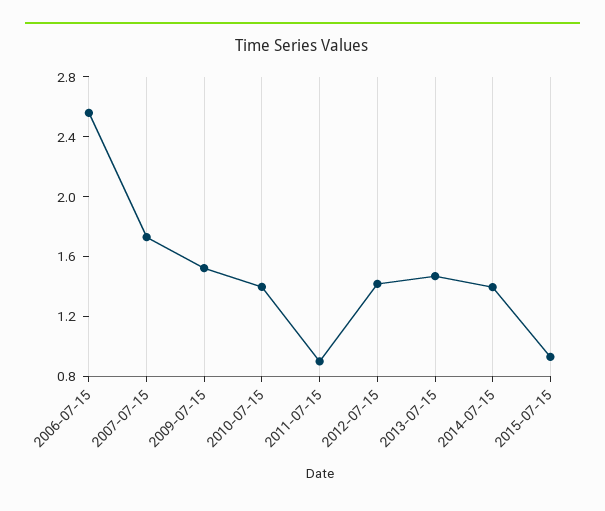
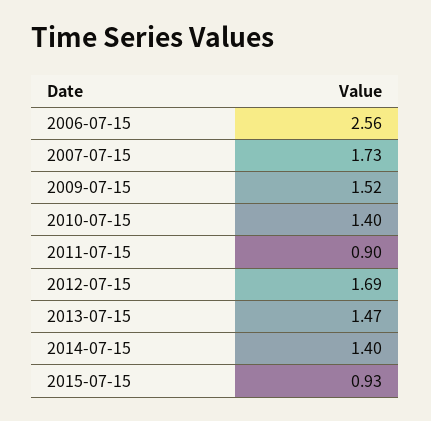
  {
    "2006-07-15": 2.56,
    "2007-07-15": 1.73,
    "2009-07-15": 1.52,
    "2010-07-15": 1.4,
    "2011-07-15": 0.9,
-   "2012-07-15": 1.4,
+   "2012-07-15": 1.69,
    "2013-07-15": 1.47,
    "2014-07-15": 1.4,
    "2015-07-15": 0.93
  }

